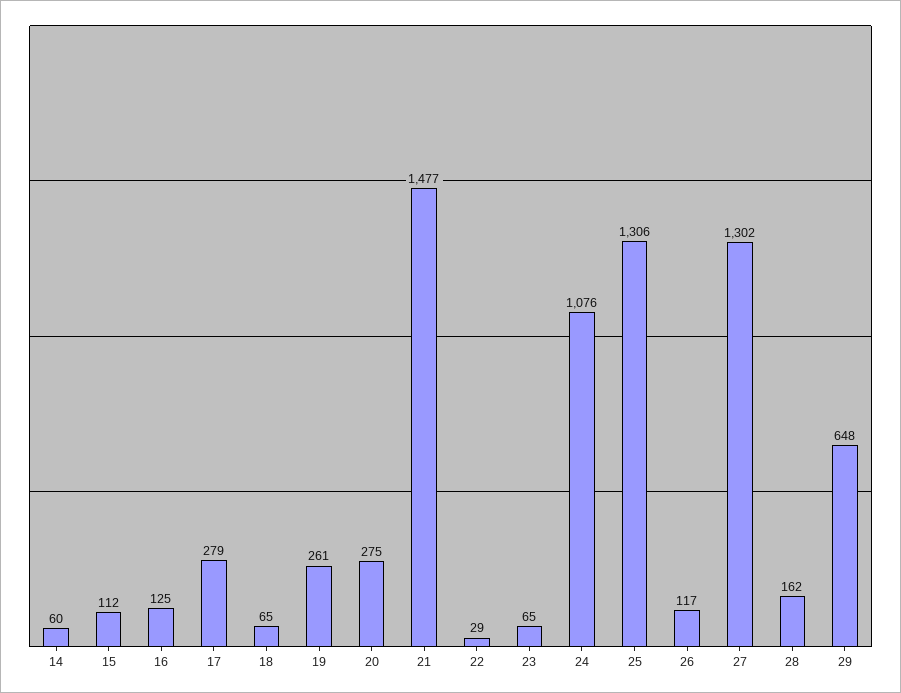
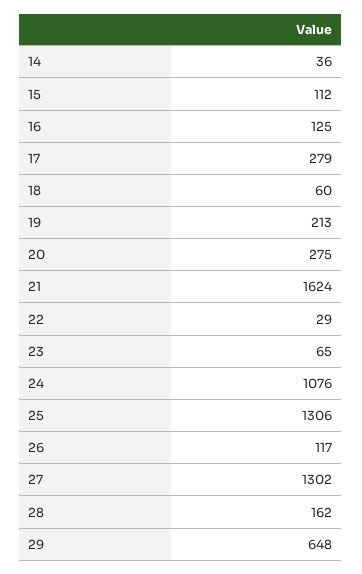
  {
-   "14": 60,
+   "14": 36,
    "15": 112,
    "16": 125,
    "17": 279,
-   "18": 65,
+   "18": 60,
-   "19": 261,
+   "19": 213,
    "20": 275,
-   "21": 1477,
+   "21": 1624,
    "22": 29,
    "23": 65,
    "24": 1076,
    "25": 1306,
    "26": 117,
    "27": 1302,
    "28": 162,
    "29": 648
  }

